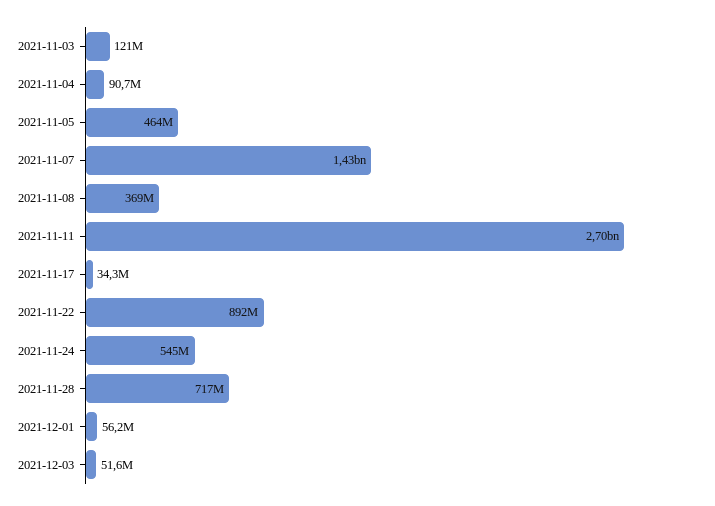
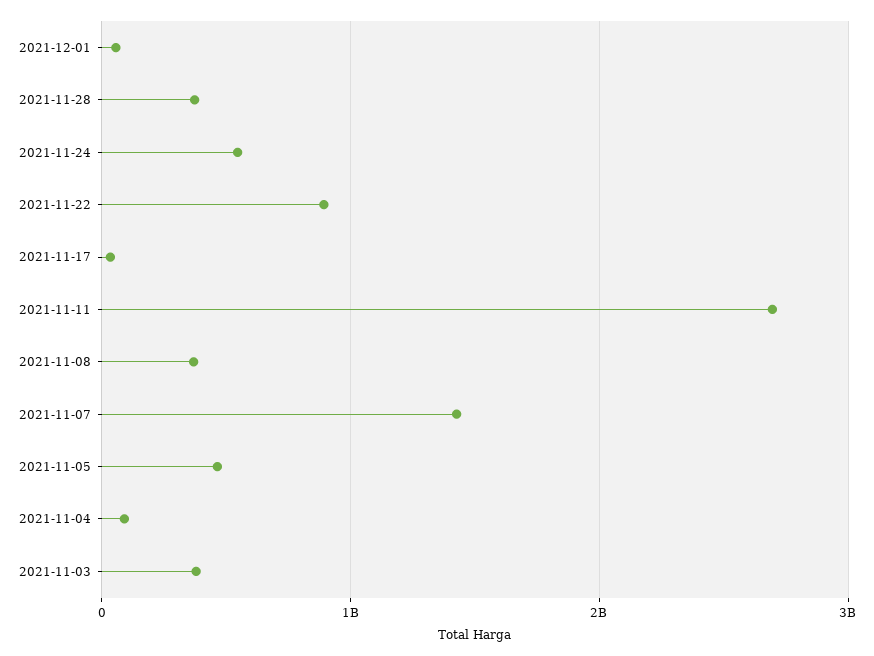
  {
-   "2021-11-03": 121000000,
+   "2021-11-03": 400000000,
    "2021-11-04": 90700000,
    "2021-11-05": 464000000,
    "2021-11-07": 1430000000,
    "2021-11-08": 369000000,
    "2021-11-11": 2700000000,
    "2021-11-17": 34300000,
    "2021-11-22": 892000000,
    "2021-11-24": 545000000,
-   "2021-11-28": 717000000,
+   "2021-11-28": 400000000,
-   "2021-12-01": 56200000,
+   "2021-12-01": 56200000
-   "2021-12-03": 51600000
  }

